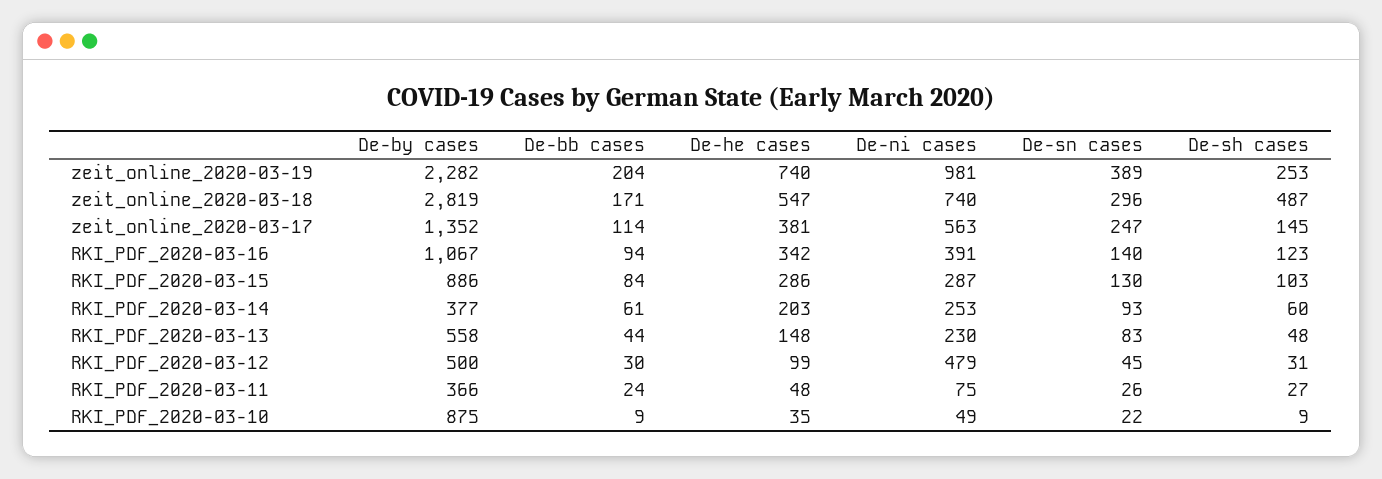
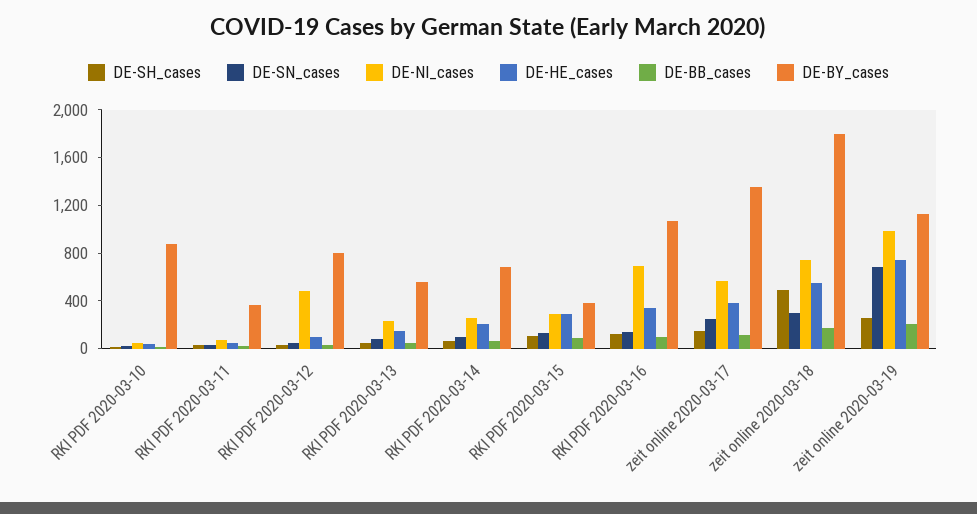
  {
    "De-by cases": {
-     "zeit_online_2020-03-19": 2282,
+     "zeit_online_2020-03-19": 1100,
-     "zeit_online_2020-03-18": 2819,
+     "zeit_online_2020-03-18": 1800,
      "zeit_online_2020-03-17": 1352,
      "RKI_PDF_2020-03-16": 1067,
-     "RKI_PDF_2020-03-15": 886,
+     "RKI_PDF_2020-03-15": 400,
-     "RKI_PDF_2020-03-14": 377,
+     "RKI_PDF_2020-03-14": 700,
      "RKI_PDF_2020-03-13": 558,
-     "RKI_PDF_2020-03-12": 500,
+     "RKI_PDF_2020-03-12": 800,
      "RKI_PDF_2020-03-11": 366,
      "RKI_PDF_2020-03-10": 875
    },
    "De-bb cases": {
      "zeit_online_2020-03-19": 204,
      "zeit_online_2020-03-18": 171,
      "zeit_online_2020-03-17": 114,
      "RKI_PDF_2020-03-16": 94,
      "RKI_PDF_2020-03-15": 84,
      "RKI_PDF_2020-03-14": 61,
      "RKI_PDF_2020-03-13": 44,
      "RKI_PDF_2020-03-12": 30,
      "RKI_PDF_2020-03-11": 24,
      "RKI_PDF_2020-03-10": 9
    },
    "De-he cases": {
      "zeit_online_2020-03-19": 740,
      "zeit_online_2020-03-18": 547,
      "zeit_online_2020-03-17": 381,
      "RKI_PDF_2020-03-16": 342,
      "RKI_PDF_2020-03-15": 286,
      "RKI_PDF_2020-03-14": 203,
      "RKI_PDF_2020-03-13": 148,
      "RKI_PDF_2020-03-12": 99,
      "RKI_PDF_2020-03-11": 48,
      "RKI_PDF_2020-03-10": 35
    },
    "De-ni cases": {
      "zeit_online_2020-03-19": 981,
      "zeit_online_2020-03-18": 740,
      "zeit_online_2020-03-17": 563,
-     "RKI_PDF_2020-03-16": 391,
+     "RKI_PDF_2020-03-16": 700,
      "RKI_PDF_2020-03-15": 287,
      "RKI_PDF_2020-03-14": 253,
      "RKI_PDF_2020-03-13": 230,
      "RKI_PDF_2020-03-12": 479,
      "RKI_PDF_2020-03-11": 75,
      "RKI_PDF_2020-03-10": 49
    },
    "De-sn cases": {
-     "zeit_online_2020-03-19": 389,
+     "zeit_online_2020-03-19": 700,
      "zeit_online_2020-03-18": 296,
      "zeit_online_2020-03-17": 247,
      "RKI_PDF_2020-03-16": 140,
      "RKI_PDF_2020-03-15": 130,
      "RKI_PDF_2020-03-14": 93,
      "RKI_PDF_2020-03-13": 83,
      "RKI_PDF_2020-03-12": 45,
      "RKI_PDF_2020-03-11": 26,
      "RKI_PDF_2020-03-10": 22
    },
    "De-sh cases": {
      "zeit_online_2020-03-19": 253,
      "zeit_online_2020-03-18": 487,
      "zeit_online_2020-03-17": 145,
      "RKI_PDF_2020-03-16": 123,
      "RKI_PDF_2020-03-15": 103,
      "RKI_PDF_2020-03-14": 60,
      "RKI_PDF_2020-03-13": 48,
      "RKI_PDF_2020-03-12": 31,
      "RKI_PDF_2020-03-11": 27,
      "RKI_PDF_2020-03-10": 9
    }
  }

